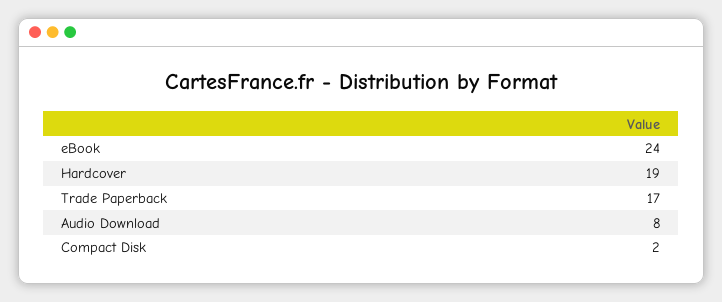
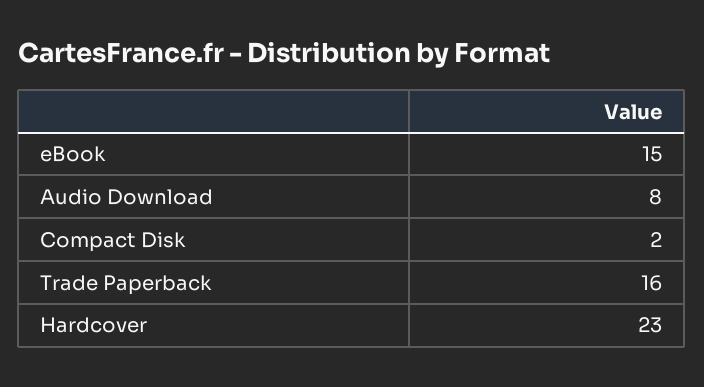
  {
-   "eBook": 24,
+   "eBook": 15,
-   "Hardcover": 19,
+   "Hardcover": 23,
-   "Trade Paperback": 17,
+   "Trade Paperback": 16,
    "Audio Download": 8,
    "Compact Disk": 2
  }

